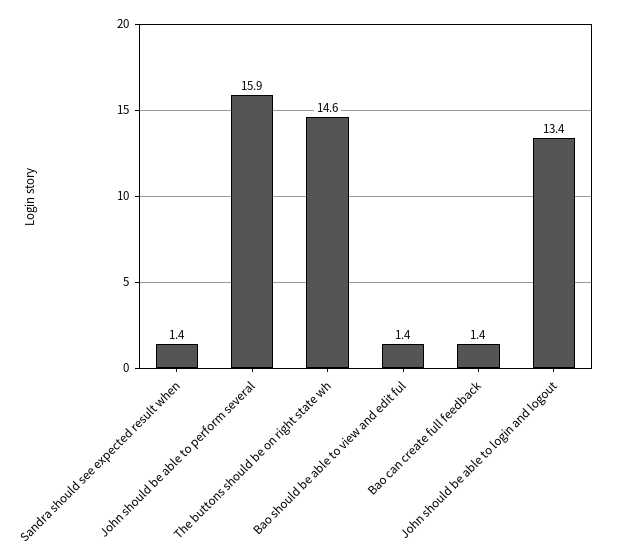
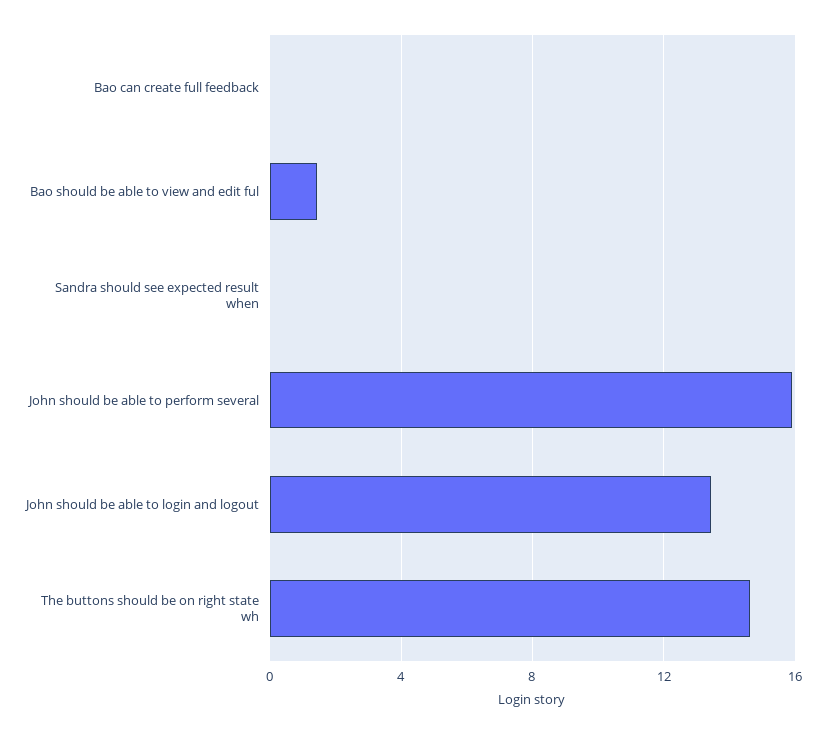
  {
-   "Sandra should see expected result when": 1.4,
+   "Sandra should see expected result when": 0,
    "John should be able to perform several": 15.9,
    "The buttons should be on right state wh": 14.6,
    "Bao should be able to view and edit ful": 1.4,
-   "Bao can create full feedback": 1.4,
+   "Bao can create full feedback": 0,
    "John should be able to login and logout": 13.4
  }

